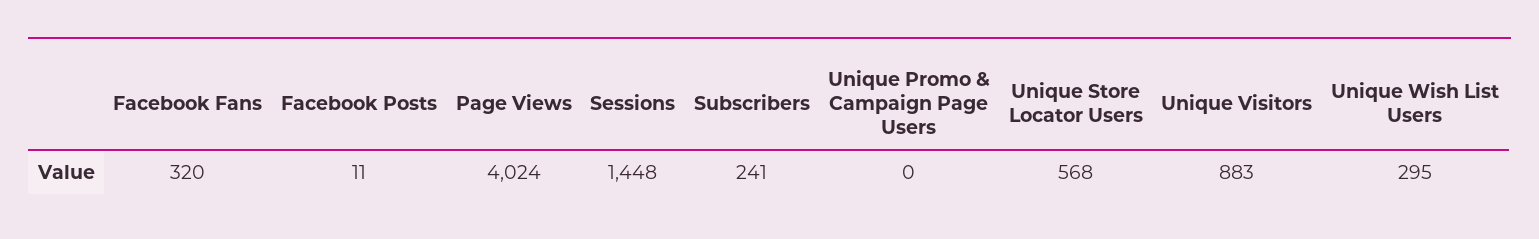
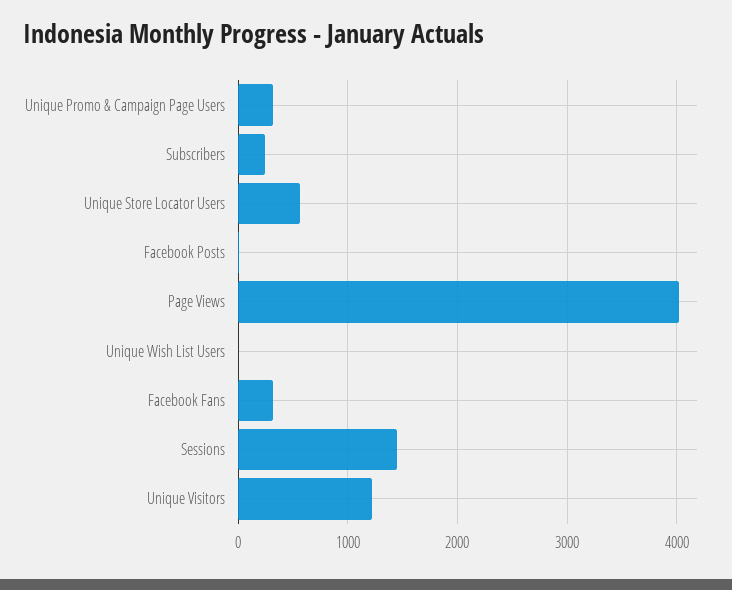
  {
    "Facebook Fans": 320,
    "Facebook Posts": 11,
    "Page Views": 4024,
    "Sessions": 1448,
    "Subscribers": 241,
-   "Unique Promo & Campaign Page Users": 0,
+   "Unique Promo & Campaign Page Users": 300,
    "Unique Store Locator Users": 568,
-   "Unique Visitors": 883,
+   "Unique Visitors": 1200,
-   "Unique Wish List Users": 295
+   "Unique Wish List Users": 0
  }

